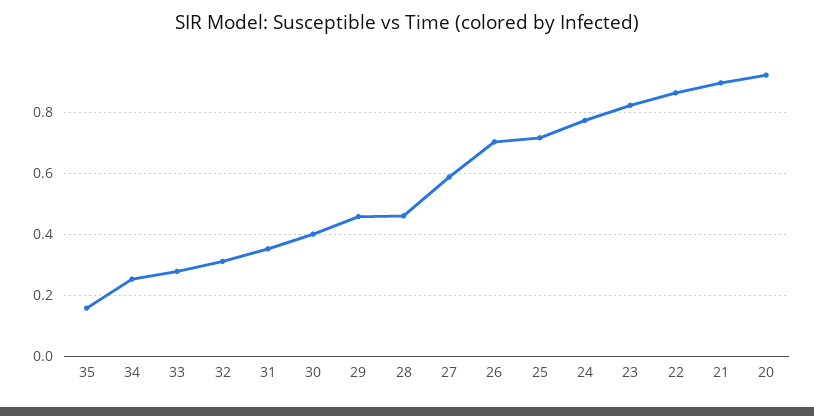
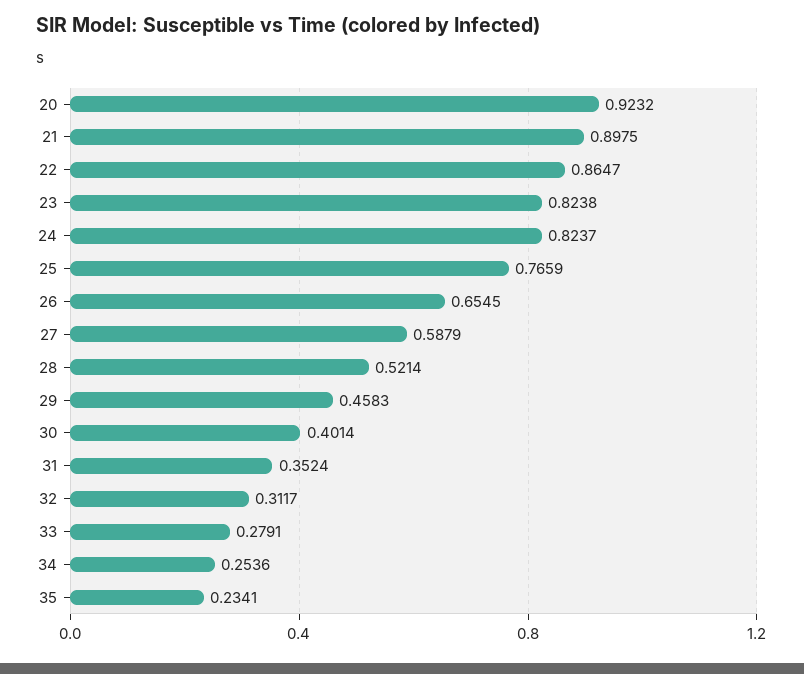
  {
-   "35": 0.16,
+   "35": 0.2341,
    "34": 0.2536,
    "33": 0.2791,
    "32": 0.3117,
    "31": 0.3524,
    "30": 0.4014,
    "29": 0.4583,
-   "28": 0.46,
+   "28": 0.5214,
    "27": 0.5879,
-   "26": 0.7,
+   "26": 0.6545,
-   "25": 0.72,
+   "25": 0.7659,
-   "24": 0.78,
+   "24": 0.8237,
    "23": 0.8238,
    "22": 0.8647,
    "21": 0.8975,
    "20": 0.9232
  }

